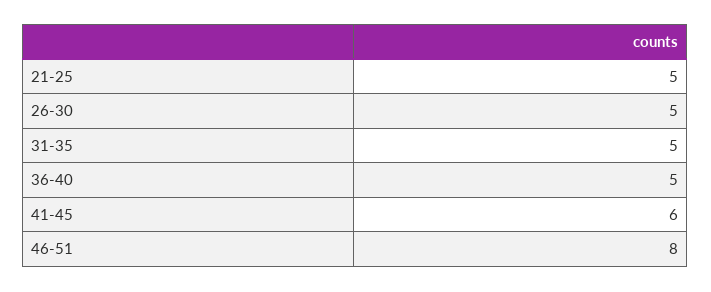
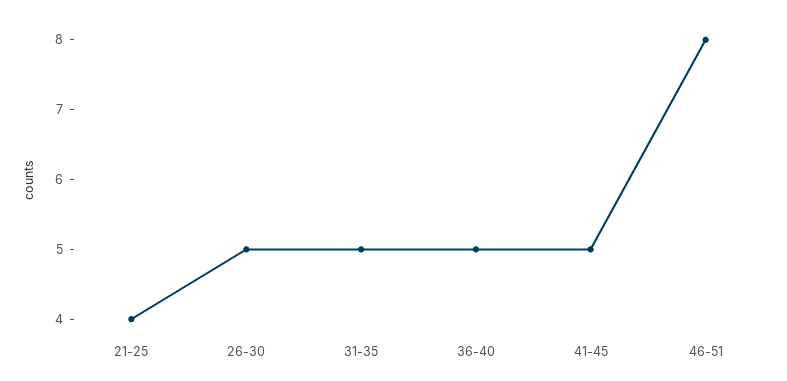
  {
-   "21-25": 5,
+   "21-25": 4,
    "26-30": 5,
    "31-35": 5,
    "36-40": 5,
-   "41-45": 6,
+   "41-45": 5,
    "46-51": 8
  }

